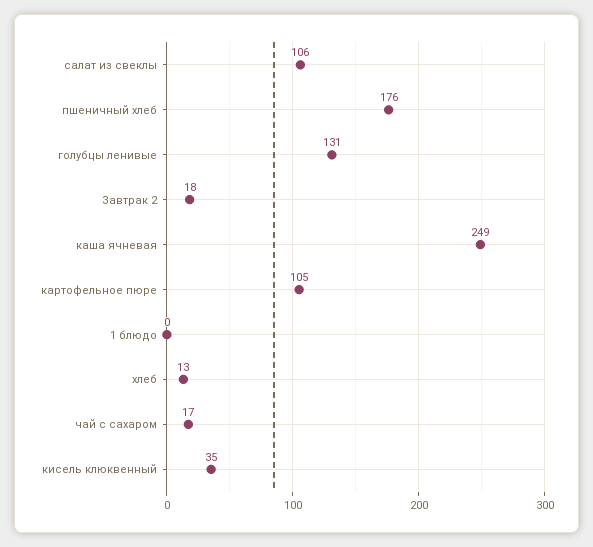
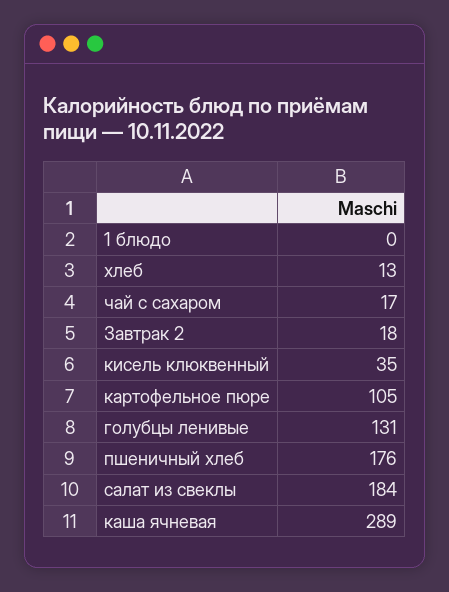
  {
-   "салат из свеклы": 106,
+   "салат из свеклы": 184,
    "пшеничный хлеб": 176,
    "голубцы ленивые": 131,
    "Завтрак 2": 18,
-   "каша ячневая": 249,
+   "каша ячневая": 289,
    "картофельное пюре": 105,
    "1 блюдо": 0,
    "хлеб": 13,
    "чай с сахаром": 17,
    "кисель клюквенный": 35
  }

